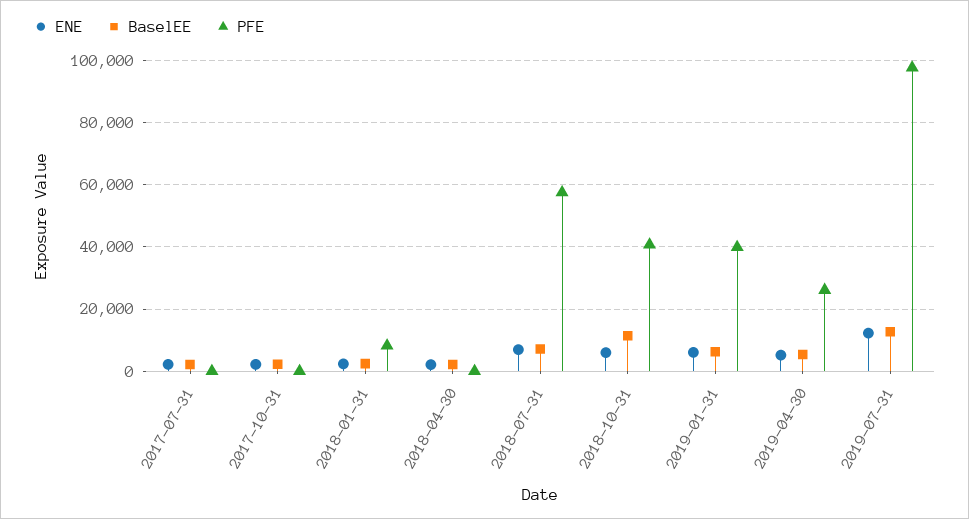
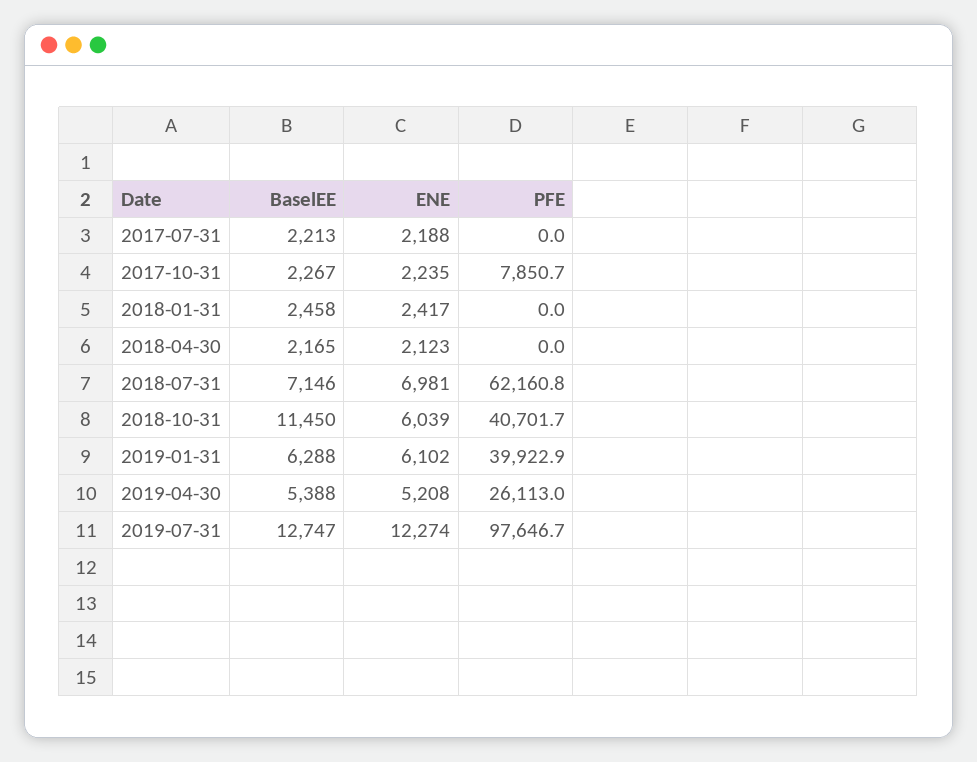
  {
    "ENE": {
      "2017-07-31": 2188,
      "2017-10-31": 2235,
      "2018-01-31": 2417,
      "2018-04-30": 2123,
      "2018-07-31": 6981,
      "2018-10-31": 6039,
      "2019-01-31": 6102,
      "2019-04-30": 5208,
      "2019-07-31": 12274
    },
    "BaselEE": {
      "2017-07-31": 2213,
      "2017-10-31": 2267,
      "2018-01-31": 2458,
      "2018-04-30": 2165,
      "2018-07-31": 7146,
      "2018-10-31": 11450,
      "2019-01-31": 6288,
      "2019-04-30": 5388,
      "2019-07-31": 12747
    },
    "PFE": {
      "2017-07-31": 0,
-     "2017-10-31": 0,
+     "2017-10-31": 7850.7,
-     "2018-01-31": 8000,
+     "2018-01-31": 0,
      "2018-04-30": 0,
-     "2018-07-31": 58000,
+     "2018-07-31": 62160.8,
      "2018-10-31": 40701.7,
      "2019-01-31": 39922.9,
      "2019-04-30": 26113,
      "2019-07-31": 97646.7
    }
  }

